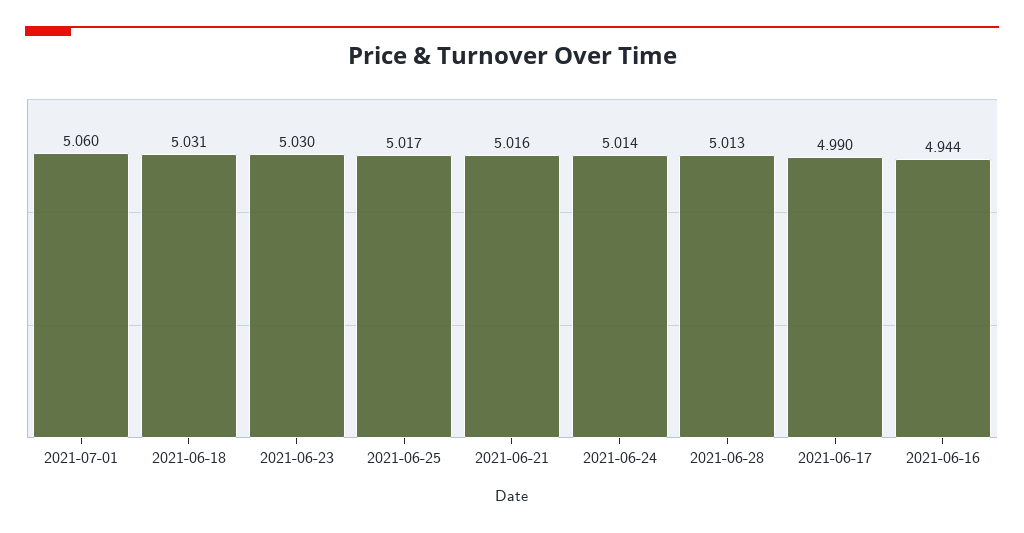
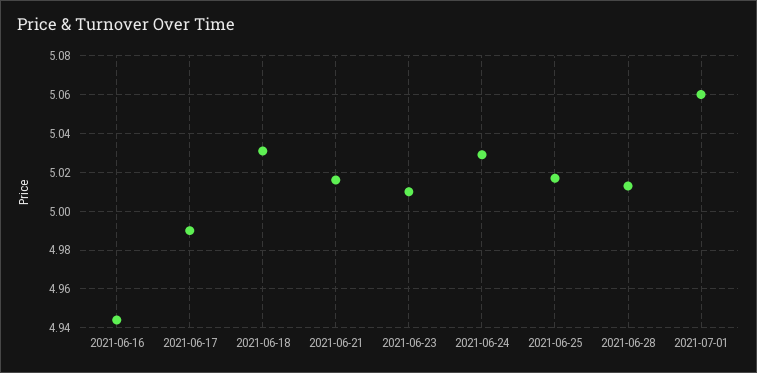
  {
    "2021-07-01": 5.06,
    "2021-06-18": 5.031,
-   "2021-06-23": 5.03,
+   "2021-06-23": 5.01,
    "2021-06-25": 5.017,
    "2021-06-21": 5.016,
-   "2021-06-24": 5.014,
+   "2021-06-24": 5.03,
    "2021-06-28": 5.013,
    "2021-06-17": 4.99,
    "2021-06-16": 4.944
  }

